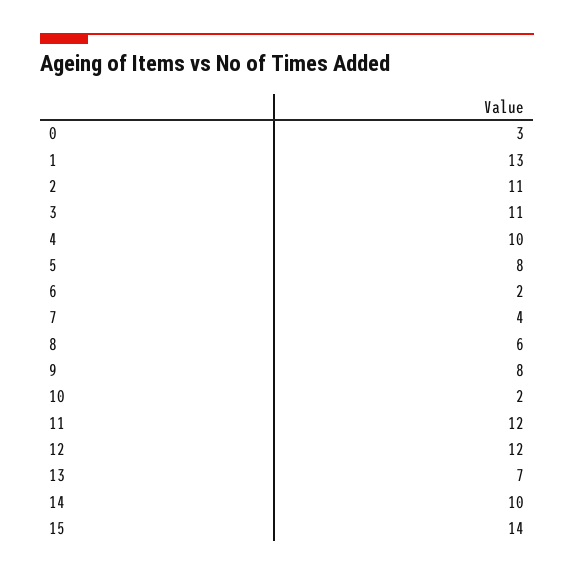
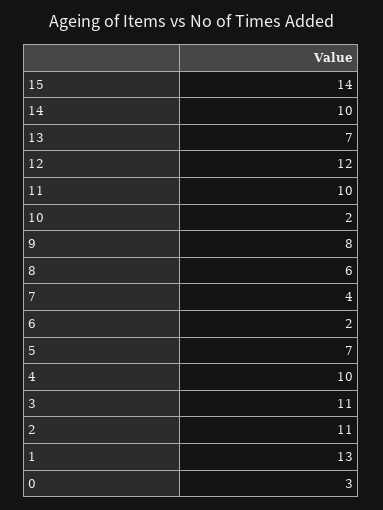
  {
    "0": 3,
    "1": 13,
    "2": 11,
    "3": 11,
    "4": 10,
-   "5": 8,
+   "5": 7,
    "6": 2,
    "7": 4,
    "8": 6,
    "9": 8,
    "10": 2,
-   "11": 12,
+   "11": 10,
    "12": 12,
    "13": 7,
    "14": 10,
    "15": 14
  }

